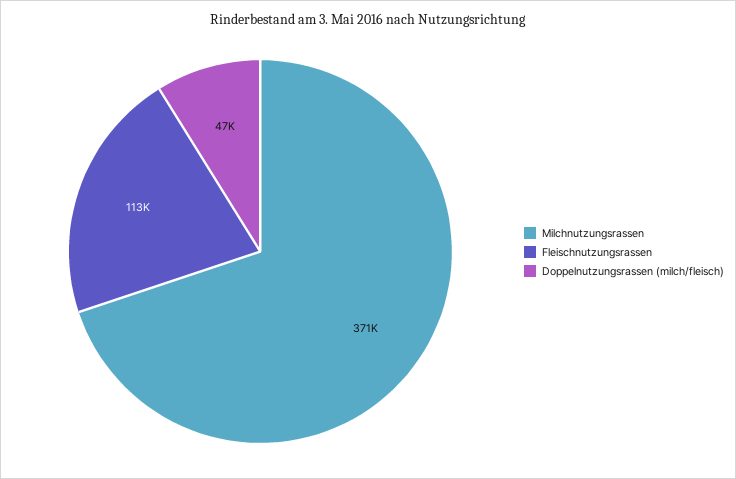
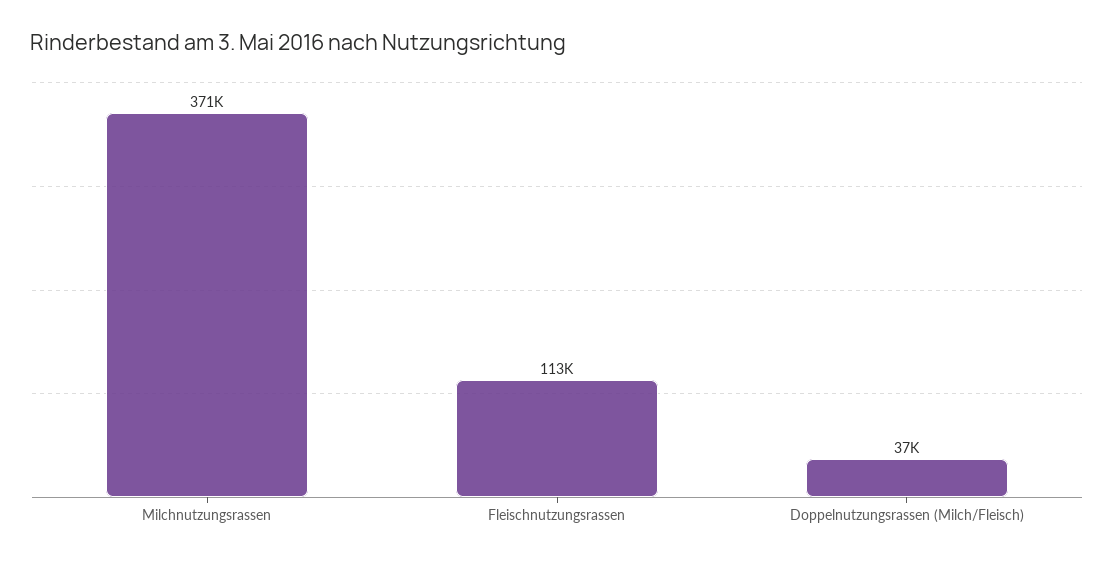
  {
    "Milchnutzungsrassen": 371000,
    "Fleischnutzungsrassen": 113000,
-   "Doppelnutzungsrassen (milch/fleisch)": 47000
+   "Doppelnutzungsrassen (milch/fleisch)": 37000
  }

